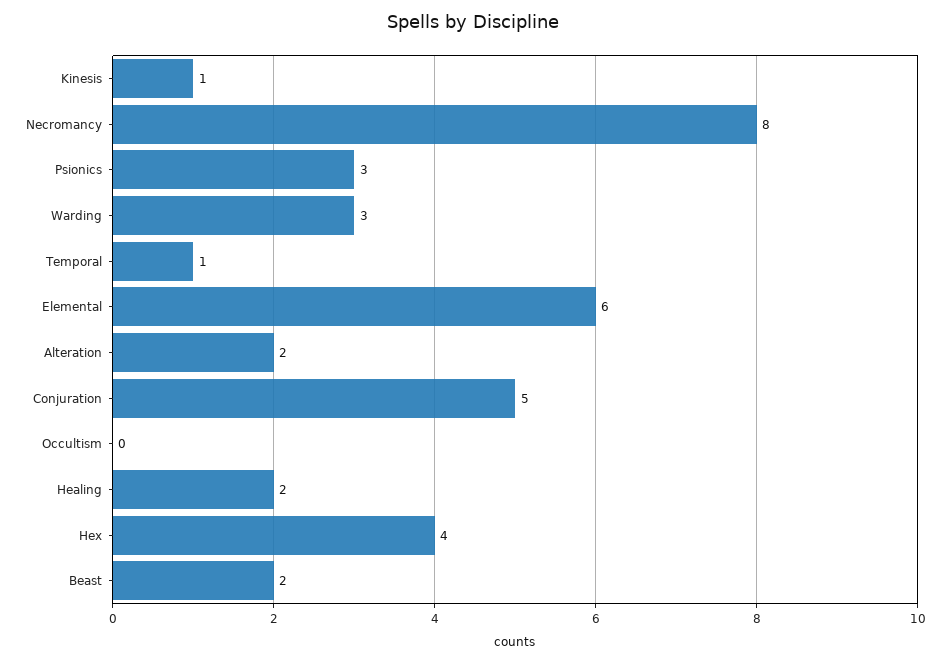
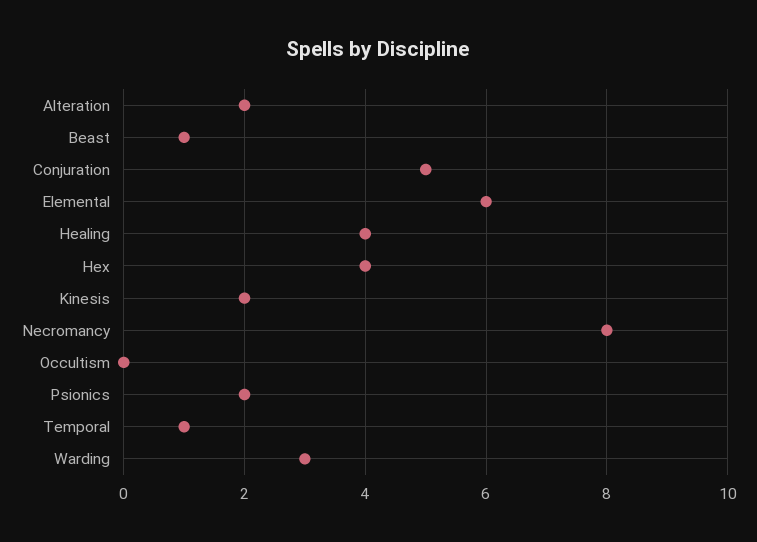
  {
-   "Kinesis": 1,
+   "Kinesis": 2,
    "Necromancy": 8,
-   "Psionics": 3,
+   "Psionics": 2,
    "Warding": 3,
    "Temporal": 1,
    "Elemental": 6,
    "Alteration": 2,
    "Conjuration": 5,
    "Occultism": 0,
-   "Healing": 2,
+   "Healing": 4,
    "Hex": 4,
-   "Beast": 2
+   "Beast": 1
  }

